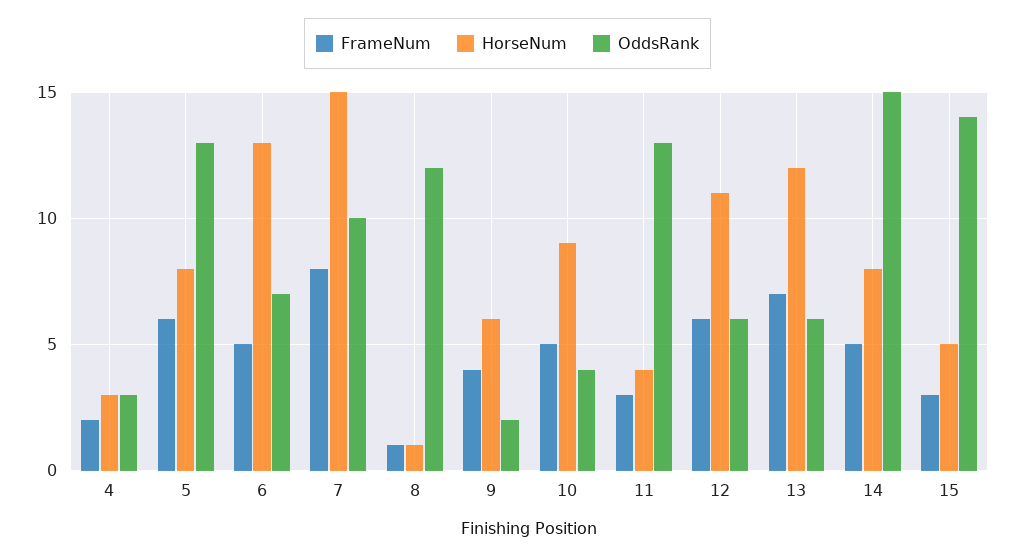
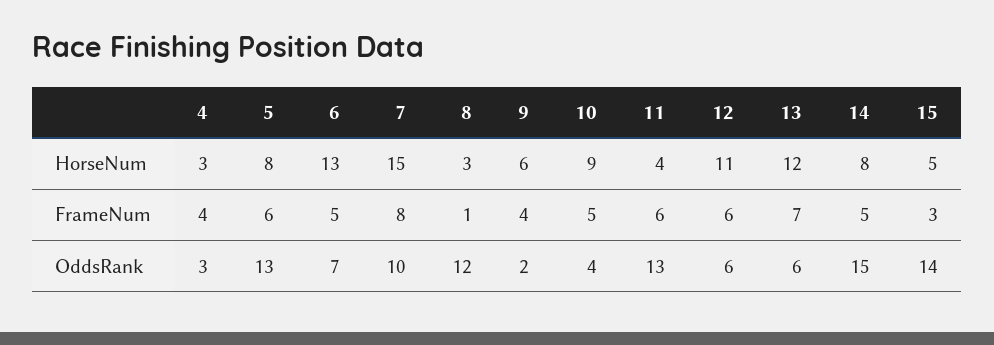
  {
    "FrameNum": {
-     "4": 2,
+     "4": 4,
      "5": 6,
      "6": 5,
      "7": 8,
      "8": 1,
      "9": 4,
      "10": 5,
-     "11": 3,
+     "11": 6,
      "12": 6,
      "13": 7,
      "14": 5,
      "15": 3
    },
    "HorseNum": {
      "4": 3,
      "5": 8,
      "6": 13,
      "7": 15,
-     "8": 1,
+     "8": 3,
      "9": 6,
      "10": 9,
      "11": 4,
      "12": 11,
      "13": 12,
      "14": 8,
      "15": 5
    },
    "OddsRank": {
      "4": 3,
      "5": 13,
      "6": 7,
      "7": 10,
      "8": 12,
      "9": 2,
      "10": 4,
      "11": 13,
      "12": 6,
      "13": 6,
      "14": 15,
      "15": 14
    }
  }

